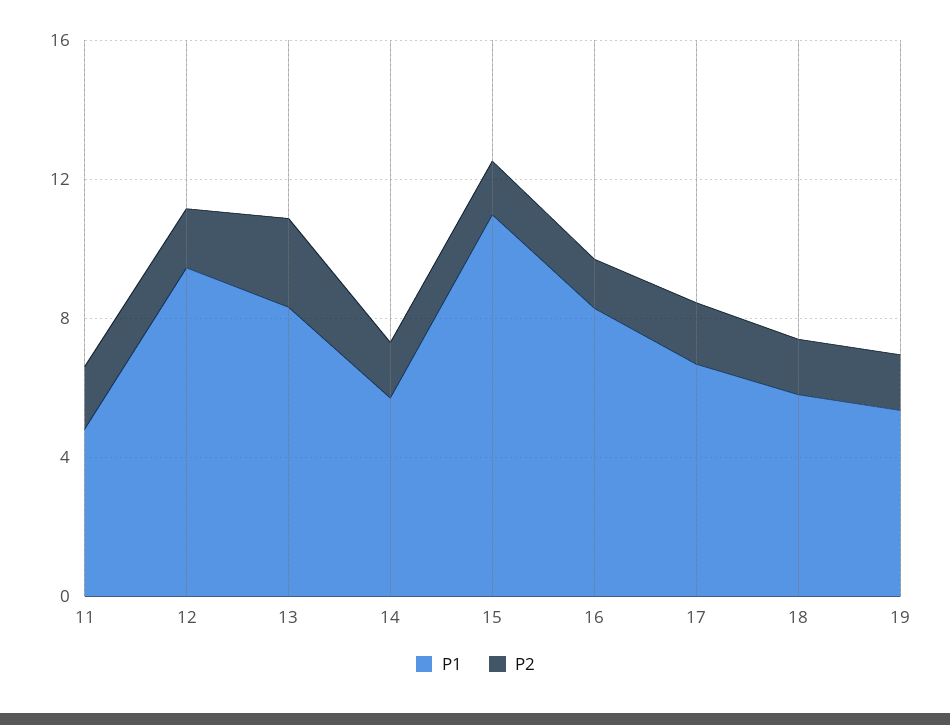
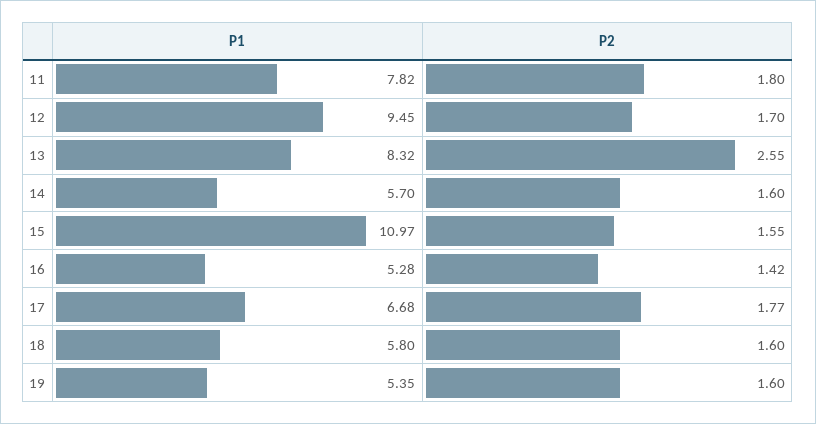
  {
    "P1": {
-     "11": 5,
+     "11": 7.82,
      "12": 9.45,
      "13": 8.32,
      "14": 5.7,
      "15": 10.97,
-     "16": 8,
+     "16": 5.28,
      "17": 6.68,
      "18": 5.8,
      "19": 5.35
    },
    "P2": {
      "11": 1.8,
      "12": 1.7,
      "13": 2.55,
      "14": 1.6,
      "15": 1.55,
      "16": 1.42,
      "17": 1.77,
      "18": 1.6,
      "19": 1.6
    }
  }

